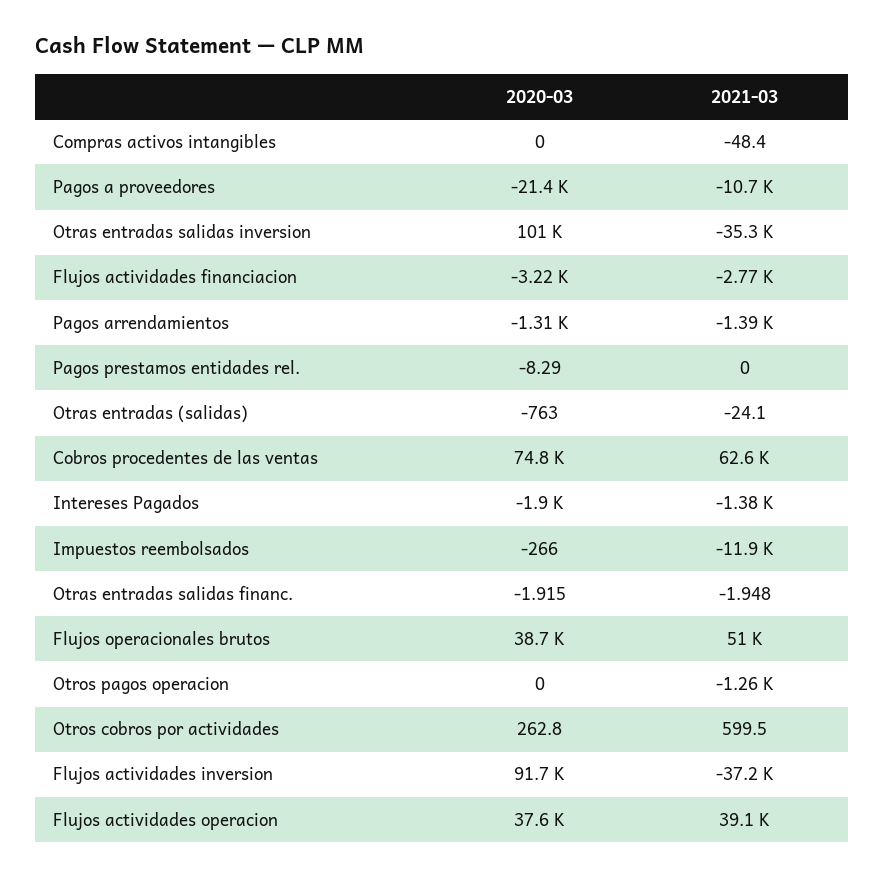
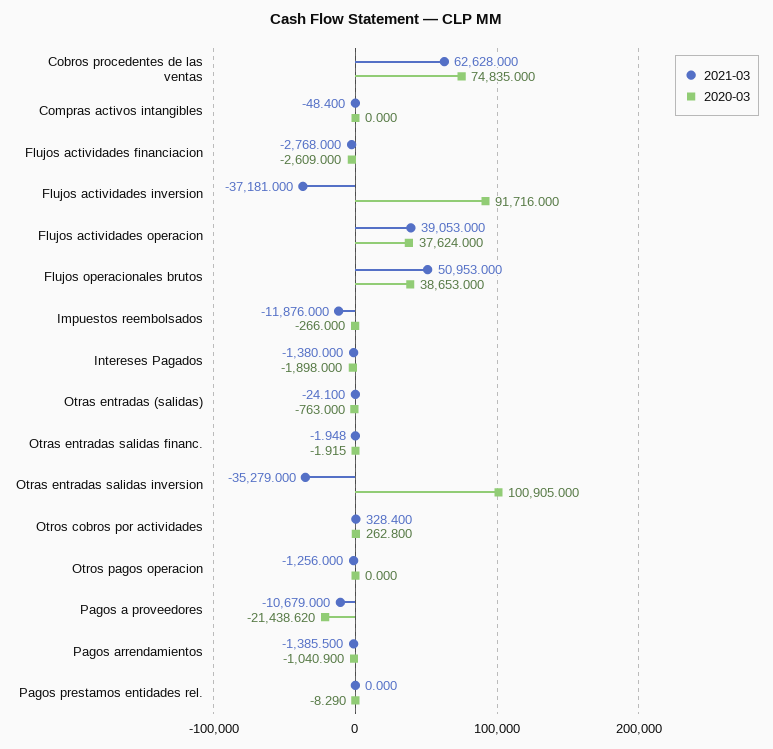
  {
    "2020-03": {
      "Compras activos intangibles": 0,
      "Pagos a proveedores": -21438.62,
      "Otras entradas salidas inversion": 100905,
-     "Flujos actividades financiacion": -3220,
+     "Flujos actividades financiacion": -2609,
-     "Pagos arrendamientos": -1310,
+     "Pagos arrendamientos": -1040.9,
      "Pagos prestamos entidades rel.": -8.29,
      "Otras entradas (salidas)": -763,
      "Cobros procedentes de las ventas": 74835,
      "Intereses Pagados": -1898,
      "Impuestos reembolsados": -266,
      "Otras entradas salidas financ.": -1.915,
      "Flujos operacionales brutos": 38653,
      "Otros pagos operacion": 0,
      "Otros cobros por actividades": 262.8,
      "Flujos actividades inversion": 91716,
      "Flujos actividades operacion": 37624
    },
    "2021-03": {
      "Compras activos intangibles": -48.4,
      "Pagos a proveedores": -10679,
      "Otras entradas salidas inversion": -35279,
      "Flujos actividades financiacion": -2768,
      "Pagos arrendamientos": -1385.5,
      "Pagos prestamos entidades rel.": 0,
      "Otras entradas (salidas)": -24.1,
      "Cobros procedentes de las ventas": 62628,
      "Intereses Pagados": -1380,
      "Impuestos reembolsados": -11876,
      "Otras entradas salidas financ.": -1.948,
      "Flujos operacionales brutos": 50953,
      "Otros pagos operacion": -1256,
-     "Otros cobros por actividades": 599.5,
+     "Otros cobros por actividades": 328.4,
      "Flujos actividades inversion": -37181,
      "Flujos actividades operacion": 39053
    }
  }

